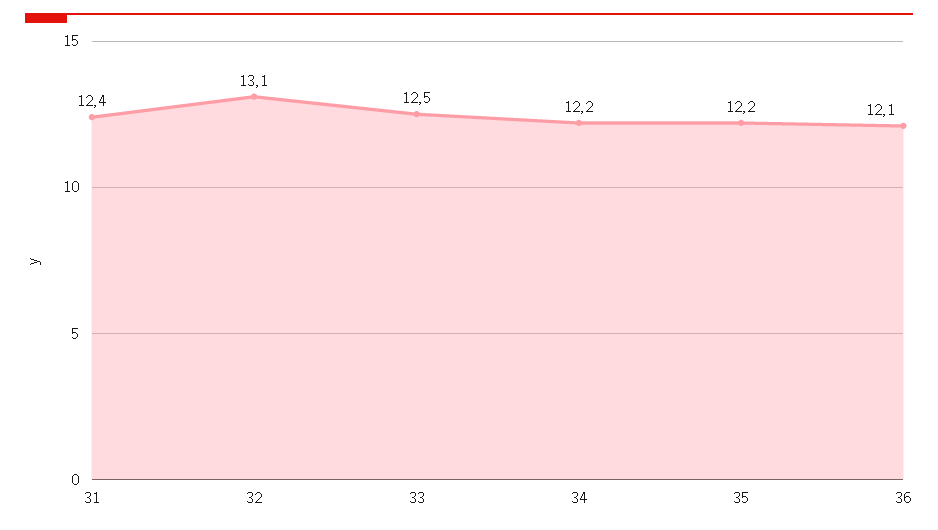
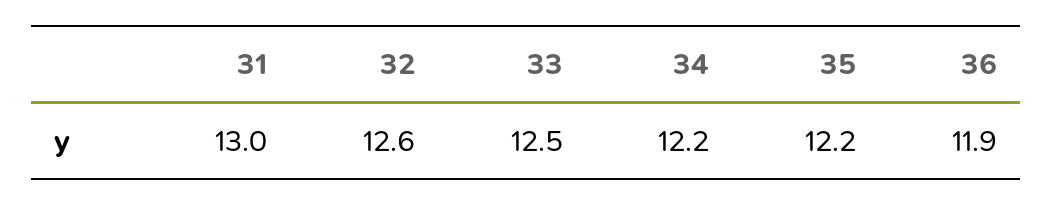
  {
-   "31": 12.4,
+   "31": 13,
-   "32": 13.1,
+   "32": 12.6,
    "33": 12.5,
    "34": 12.2,
    "35": 12.2,
-   "36": 12.1
+   "36": 11.9
  }

